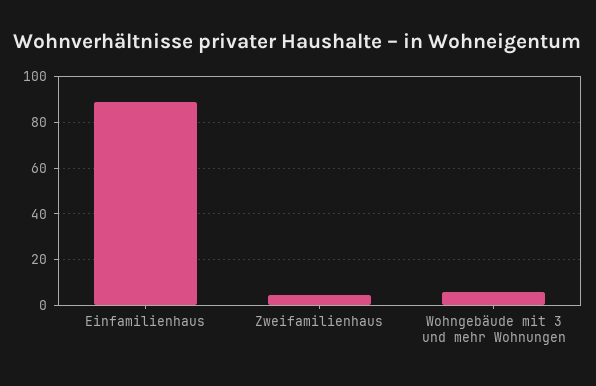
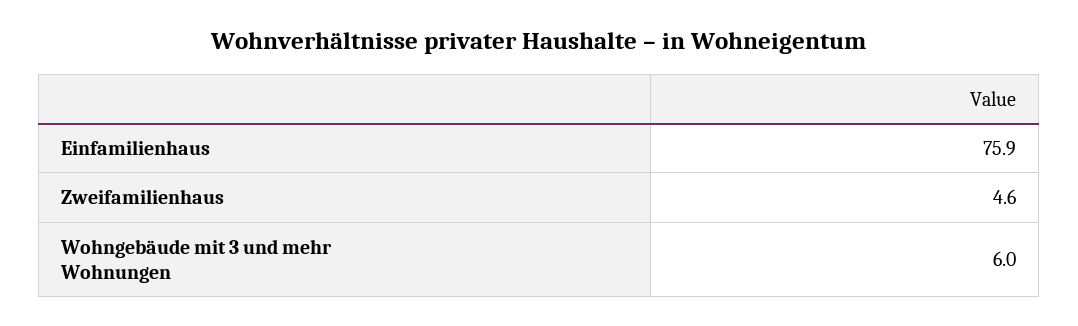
  {
-   "Einfamilienhaus": 90,
+   "Einfamilienhaus": 75.9,
    "Zweifamilienhaus": 4.6,
    "Wohngebäude mit 3 und mehr Wohnungen": 6
  }

